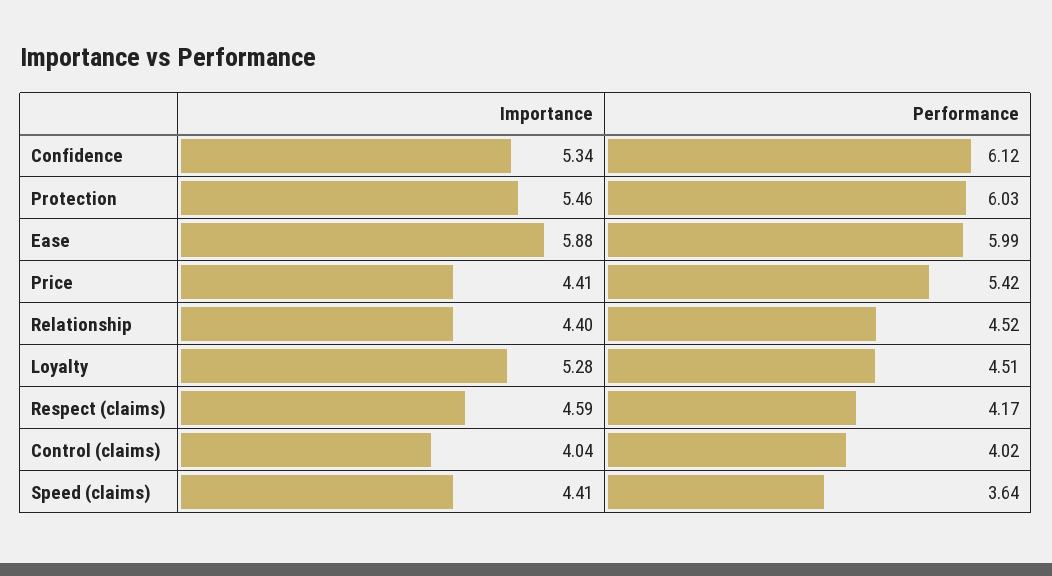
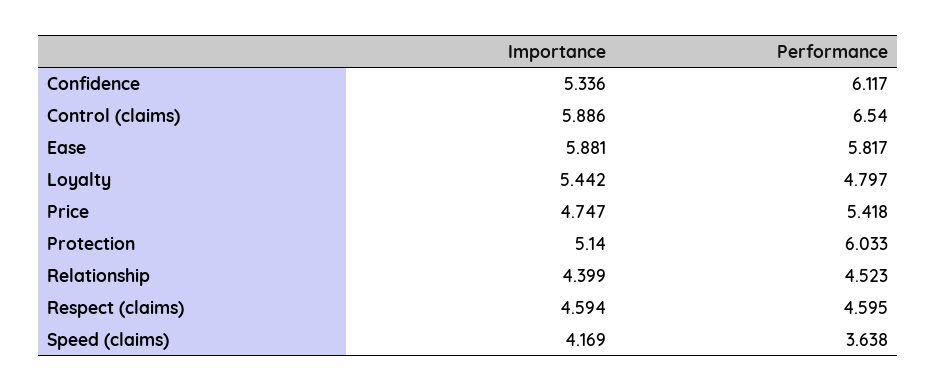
  {
    "Importance": {
      "Confidence": 5.336,
-     "Protection": 5.46,
+     "Protection": 5.14,
      "Ease": 5.881,
-     "Price": 4.41,
+     "Price": 4.747,
      "Relationship": 4.399,
-     "Loyalty": 5.28,
+     "Loyalty": 5.442,
      "Respect (claims)": 4.594,
-     "Control (claims)": 4.04,
+     "Control (claims)": 5.886,
-     "Speed (claims)": 4.41
+     "Speed (claims)": 4.169
    },
    "Performance": {
      "Confidence": 6.117,
      "Protection": 6.033,
-     "Ease": 5.99,
+     "Ease": 5.817,
      "Price": 5.418,
      "Relationship": 4.523,
-     "Loyalty": 4.51,
+     "Loyalty": 4.797,
-     "Respect (claims)": 4.17,
+     "Respect (claims)": 4.595,
-     "Control (claims)": 4.02,
+     "Control (claims)": 6.54,
      "Speed (claims)": 3.638
    }
  }

